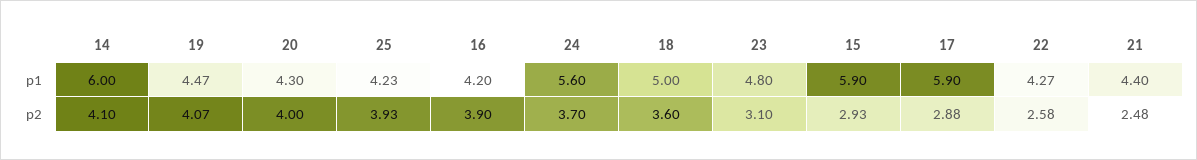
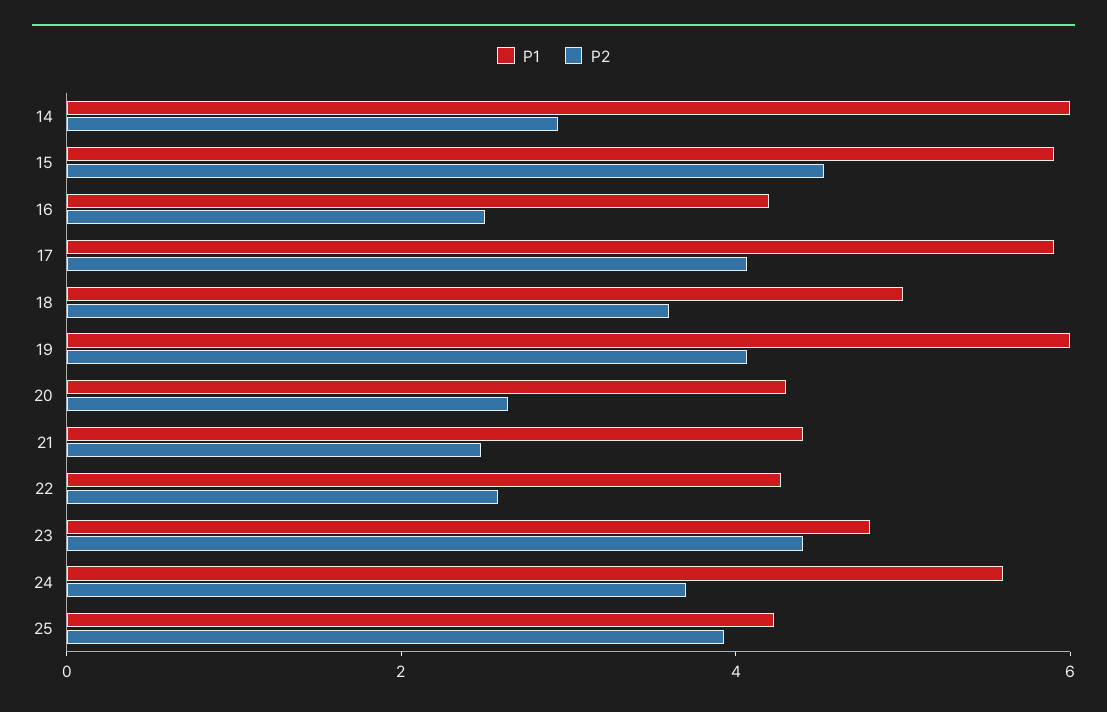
  {
    "p1": {
      "14": 6,
-     "19": 4.47,
+     "19": 6,
      "20": 4.3,
      "25": 4.23,
      "16": 4.2,
      "24": 5.6,
      "18": 5,
      "23": 4.8,
      "15": 5.9,
      "17": 5.9,
      "22": 4.27,
      "21": 4.4
    },
    "p2": {
-     "14": 4.1,
+     "14": 3,
      "19": 4.07,
-     "20": 4,
+     "20": 2.5,
      "25": 3.93,
-     "16": 3.9,
+     "16": 2.5,
      "24": 3.7,
      "18": 3.6,
-     "23": 3.1,
+     "23": 4.5,
-     "15": 2.93,
+     "15": 4.5,
-     "17": 2.88,
+     "17": 4,
      "22": 2.58,
      "21": 2.48
    }
  }

